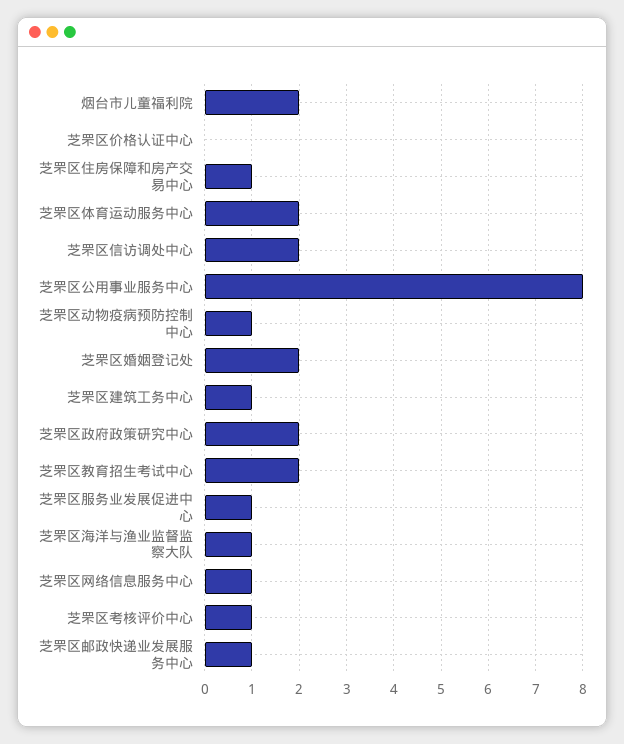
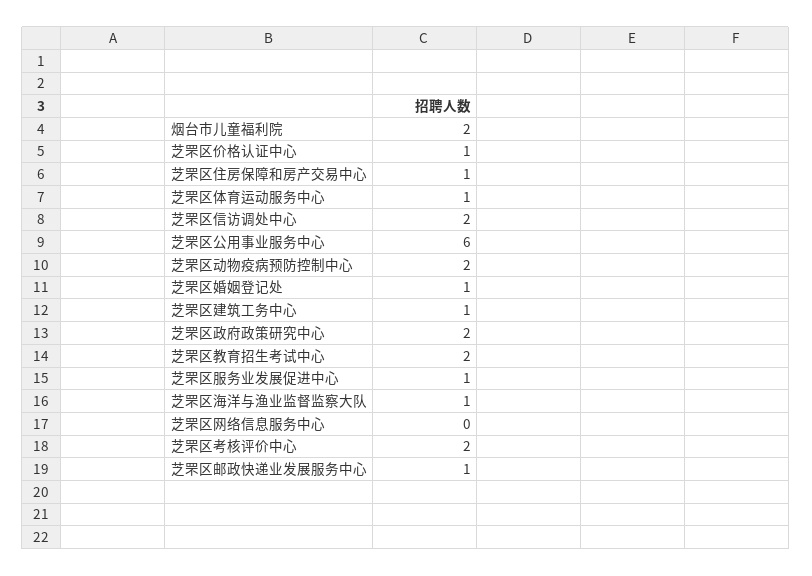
  {
    "烟台市儿童福利院": 2,
-   "芝罘区价格认证中心": 0,
+   "芝罘区价格认证中心": 1,
    "芝罘区住房保障和房产交易中心": 1,
-   "芝罘区体育运动服务中心": 2,
+   "芝罘区体育运动服务中心": 1,
    "芝罘区信访调处中心": 2,
-   "芝罘区公用事业服务中心": 8,
+   "芝罘区公用事业服务中心": 6,
-   "芝罘区动物疫病预防控制中心": 1,
+   "芝罘区动物疫病预防控制中心": 2,
-   "芝罘区婚姻登记处": 2,
+   "芝罘区婚姻登记处": 1,
    "芝罘区建筑工务中心": 1,
    "芝罘区政府政策研究中心": 2,
    "芝罘区教育招生考试中心": 2,
    "芝罘区服务业发展促进中心": 1,
    "芝罘区海洋与渔业监督监察大队": 1,
-   "芝罘区网络信息服务中心": 1,
+   "芝罘区网络信息服务中心": 0,
-   "芝罘区考核评价中心": 1,
+   "芝罘区考核评价中心": 2,
    "芝罘区邮政快递业发展服务中心": 1
  }

